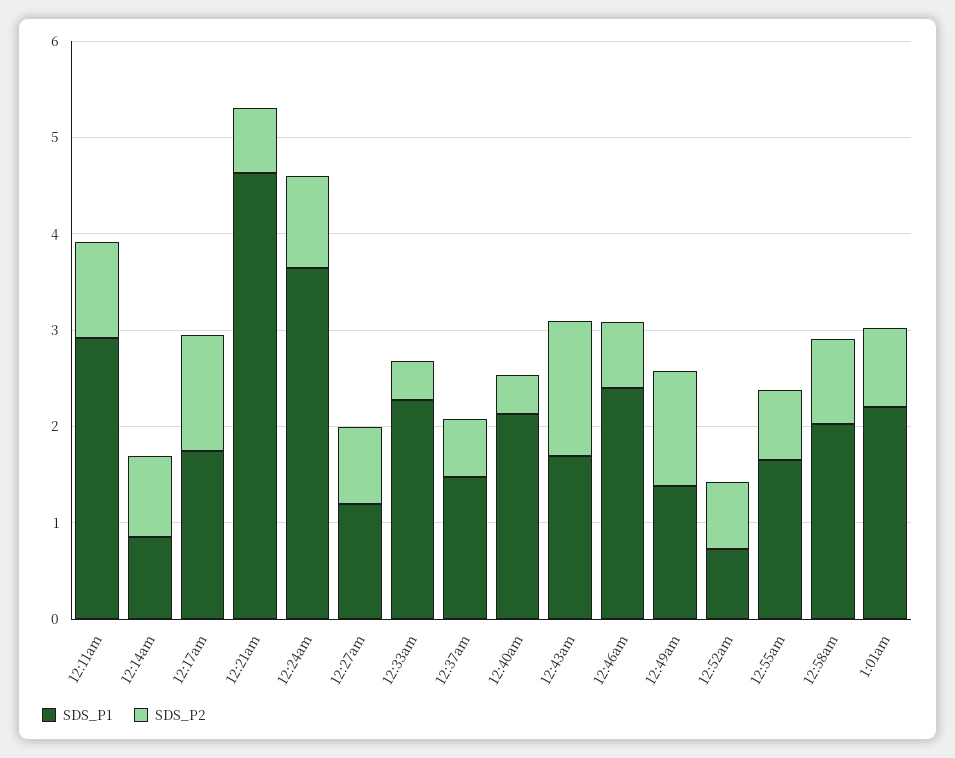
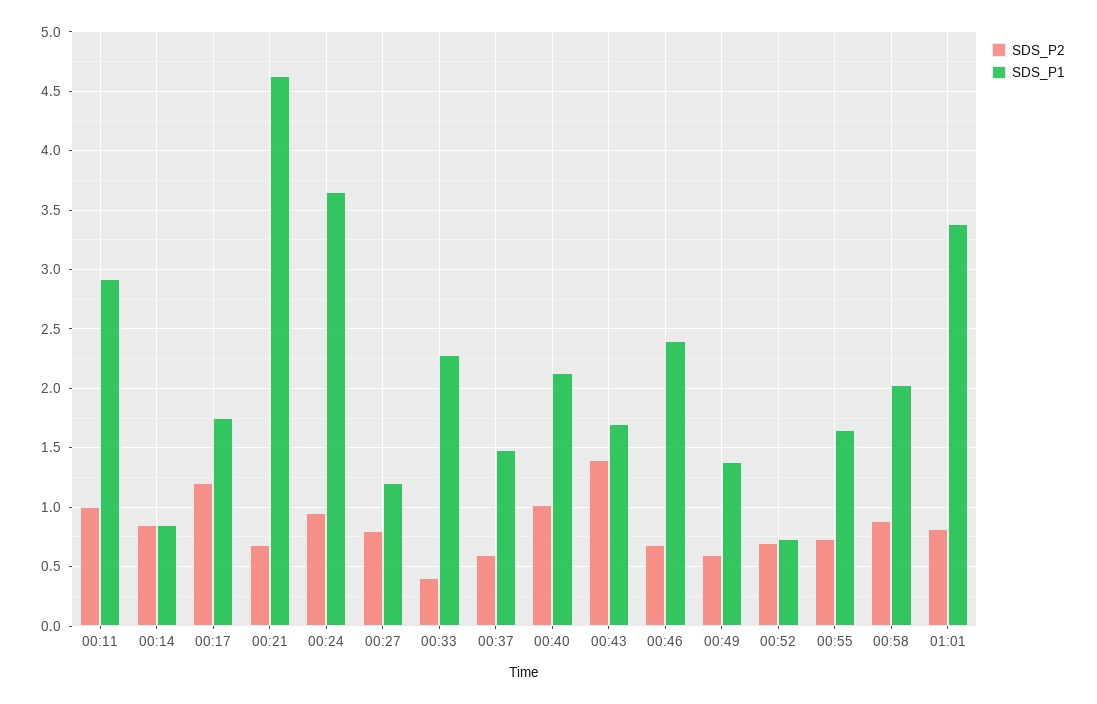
  {
    "SDS_P1": {
      "12:11am": 2.9,
      "12:14am": 0.9,
      "12:17am": 1.8,
      "12:21am": 4.6,
      "12:24am": 3.7,
      "12:27am": 1.2,
      "12:33am": 2.3,
      "12:37am": 1.5,
      "12:40am": 2.1,
      "12:43am": 1.7,
      "12:46am": 2.4,
      "12:49am": 1.4,
      "12:52am": 0.7,
      "12:55am": 1.7,
      "12:58am": 2,
-     "1:01am": 2.2
+     "1:01am": 3.4
    },
    "SDS_P2": {
      "12:11am": 1,
      "12:14am": 0.9,
      "12:17am": 1.2,
      "12:21am": 0.7,
      "12:24am": 1,
      "12:27am": 0.8,
      "12:33am": 0.4,
      "12:37am": 0.6,
-     "12:40am": 0.4,
+     "12:40am": 1,
      "12:43am": 1.4,
      "12:46am": 0.7,
-     "12:49am": 1.2,
+     "12:49am": 0.6,
      "12:52am": 0.7,
      "12:55am": 0.7,
      "12:58am": 0.9,
      "1:01am": 0.8
    }
  }

